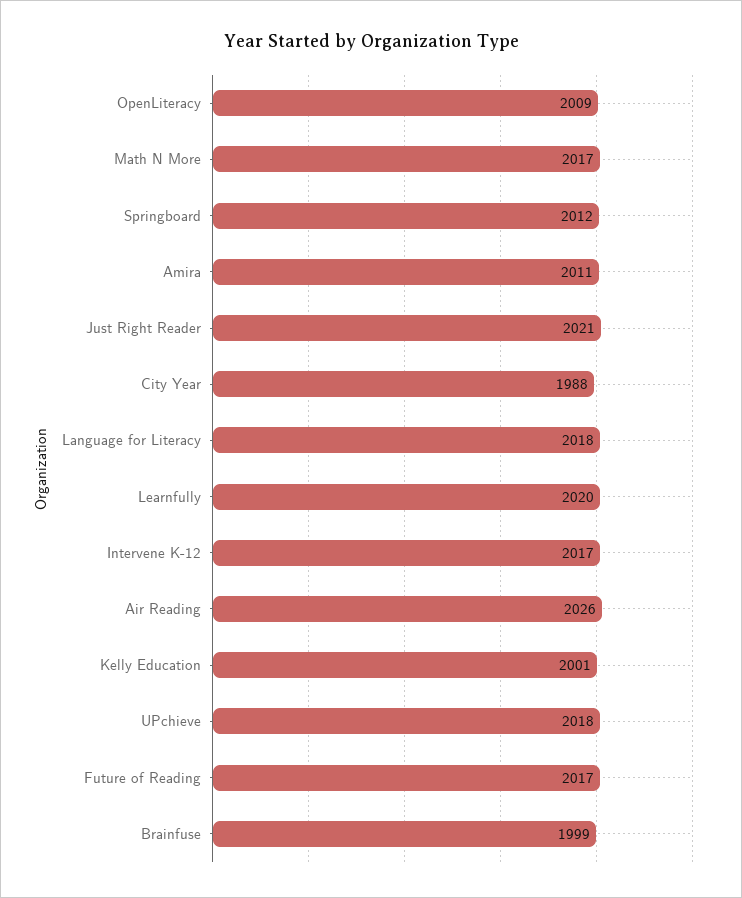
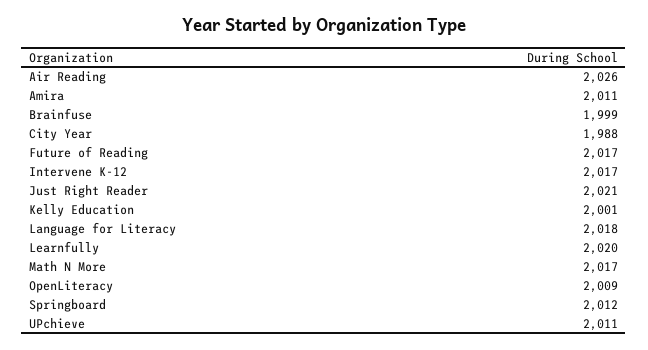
  {
    "OpenLiteracy": 2009,
    "Math N More": 2017,
    "Springboard": 2012,
    "Amira": 2011,
    "Just Right Reader": 2021,
    "City Year": 1988,
    "Language for Literacy": 2018,
    "Learnfully": 2020,
    "Intervene K-12": 2017,
    "Air Reading": 2026,
    "Kelly Education": 2001,
-   "UPchieve": 2018,
+   "UPchieve": 2011,
    "Future of Reading": 2017,
    "Brainfuse": 1999
  }

